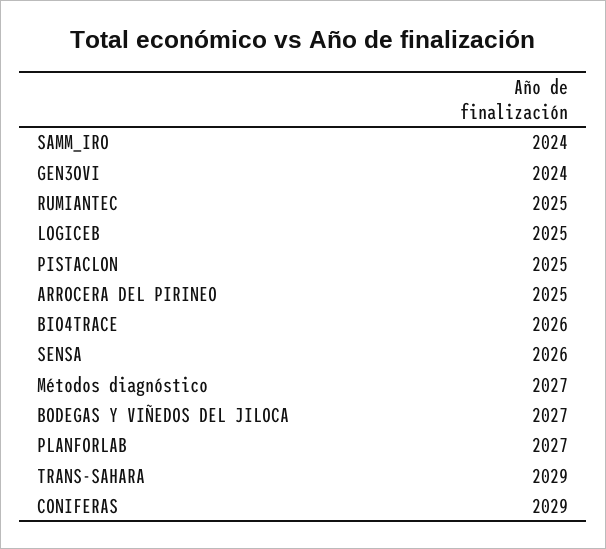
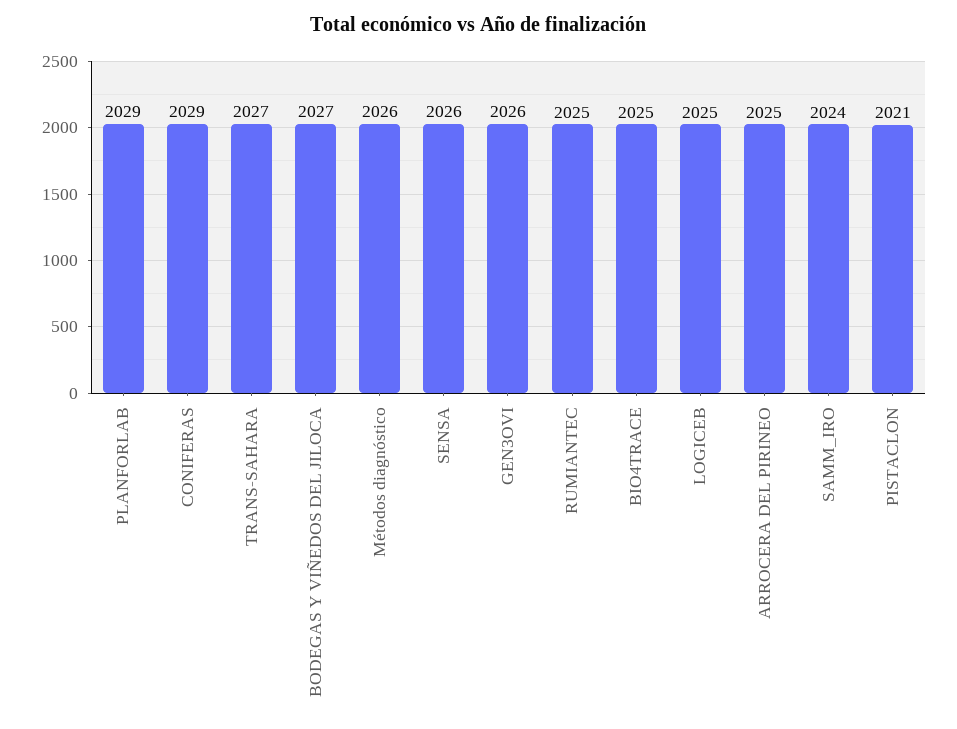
  {
    "SAMM_IRO": 2024,
-   "GEN3OVI": 2024,
+   "GEN3OVI": 2026,
    "RUMIANTEC": 2025,
    "LOGICEB": 2025,
-   "PISTACLON": 2025,
+   "PISTACLON": 2021,
    "ARROCERA DEL PIRINEO": 2025,
-   "BIO4TRACE": 2026,
+   "BIO4TRACE": 2025,
    "SENSA": 2026,
-   "Métodos diagnóstico": 2027,
+   "Métodos diagnóstico": 2026,
    "BODEGAS Y VIÑEDOS DEL JILOCA": 2027,
-   "PLANFORLAB": 2027,
+   "PLANFORLAB": 2029,
-   "TRANS-SAHARA": 2029,
+   "TRANS-SAHARA": 2027,
    "CONIFERAS": 2029
  }

